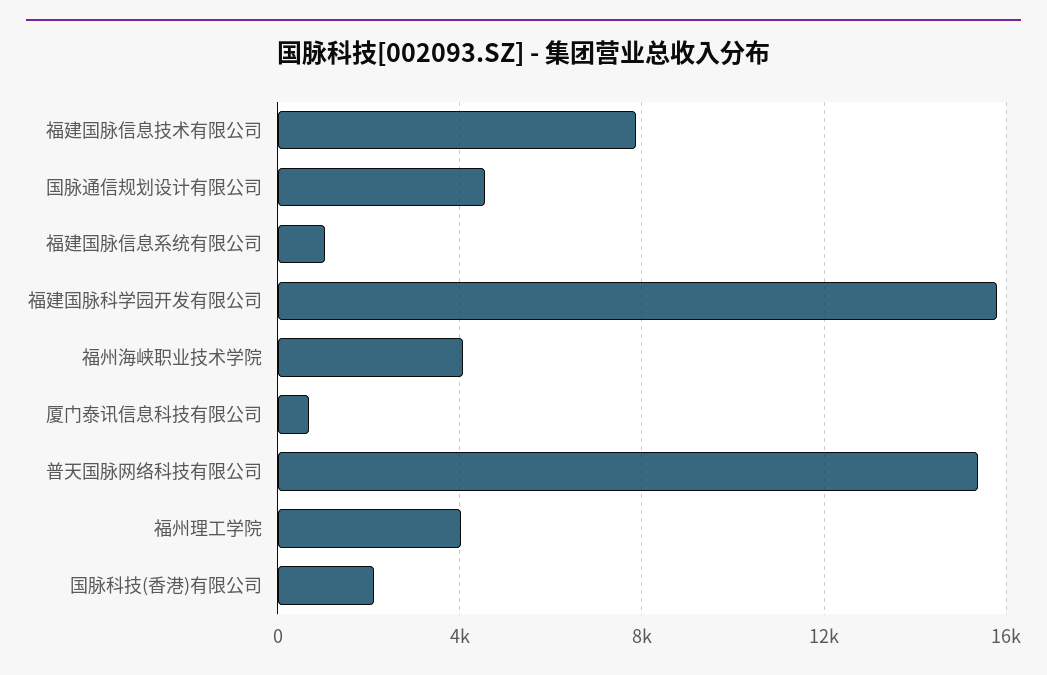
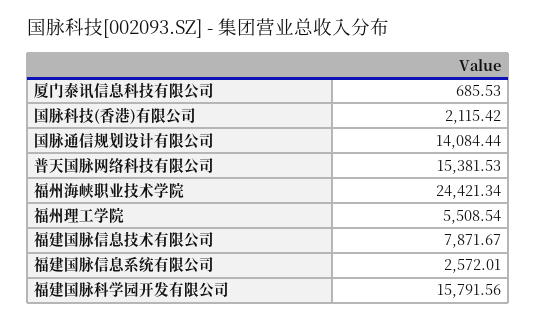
  {
    "福建国脉信息技术有限公司": 7871.67,
-   "国脉通信规划设计有限公司": 4500,
+   "国脉通信规划设计有限公司": 14084.44,
-   "福建国脉信息系统有限公司": 1000,
+   "福建国脉信息系统有限公司": 2572.01,
    "福建国脉科学园开发有限公司": 15791.56,
-   "福州海峡职业技术学院": 4000,
+   "福州海峡职业技术学院": 24421.34,
    "厦门泰讯信息科技有限公司": 685.53,
    "普天国脉网络科技有限公司": 15381.53,
-   "福州理工学院": 4000,
+   "福州理工学院": 5508.54,
    "国脉科技(香港)有限公司": 2115.42
  }

